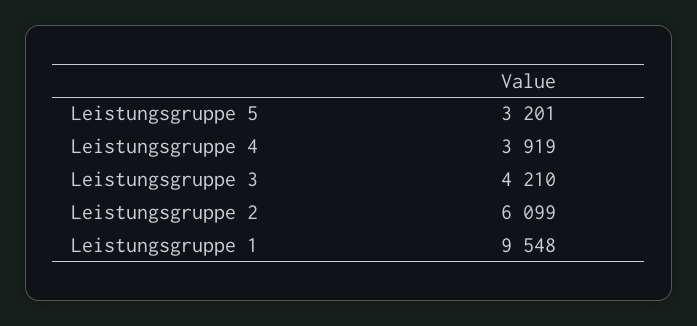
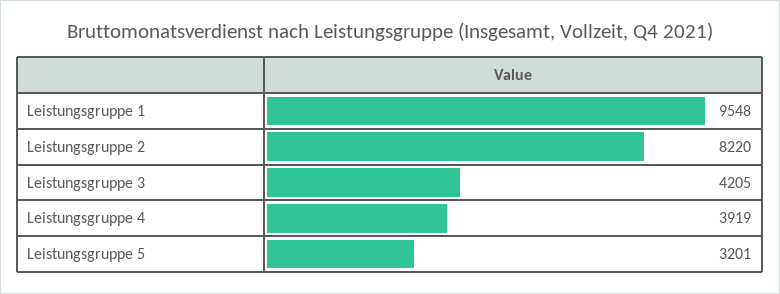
  {
    "Leistungsgruppe 5": 3201,
    "Leistungsgruppe 4": 3919,
-   "Leistungsgruppe 3": 4210,
+   "Leistungsgruppe 3": 4205,
-   "Leistungsgruppe 2": 6099,
+   "Leistungsgruppe 2": 8220,
    "Leistungsgruppe 1": 9548
  }

